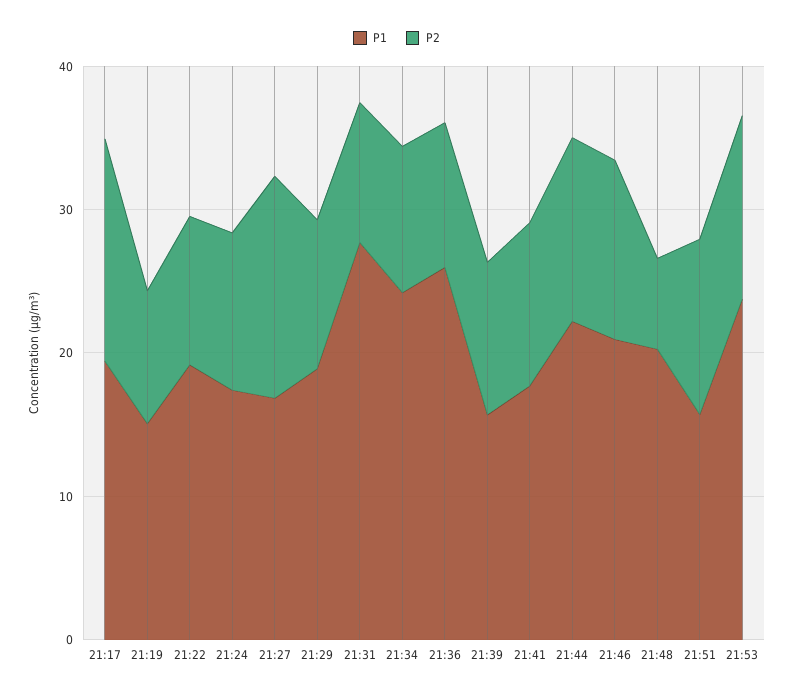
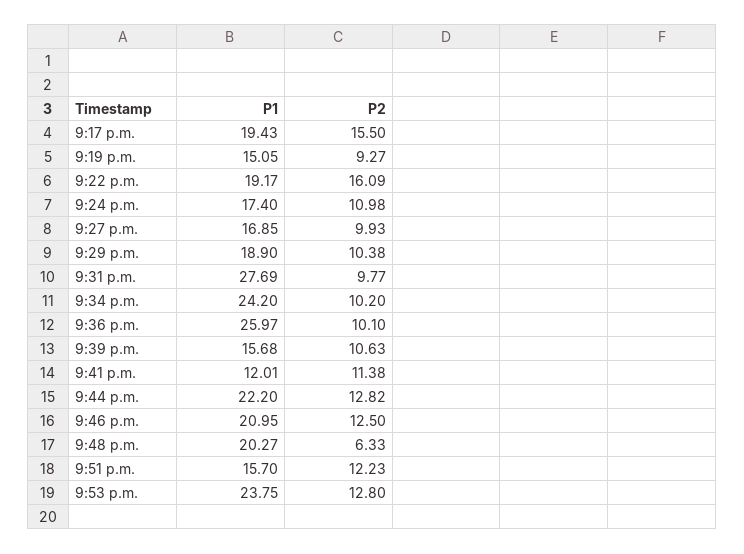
  {
    "P1": {
      "21:17": 19.43,
      "21:19": 15.05,
      "21:22": 19.17,
      "21:24": 17.4,
      "21:27": 16.85,
      "21:29": 18.9,
      "21:31": 27.69,
      "21:34": 24.2,
      "21:36": 25.97,
      "21:39": 15.68,
-     "21:41": 18,
+     "21:41": 12.01,
      "21:44": 22.2,
      "21:46": 20.95,
      "21:48": 20.27,
      "21:51": 15.7,
      "21:53": 23.75
    },
    "P2": {
      "21:17": 15.5,
      "21:19": 9.27,
-     "21:22": 10,
+     "21:22": 16.09,
      "21:24": 10.98,
-     "21:27": 16,
+     "21:27": 9.93,
      "21:29": 10.38,
      "21:31": 9.77,
      "21:34": 10.2,
      "21:36": 10.1,
      "21:39": 10.63,
      "21:41": 11.38,
      "21:44": 12.82,
      "21:46": 12.5,
      "21:48": 6.33,
      "21:51": 12.23,
      "21:53": 12.8
    }
  }

